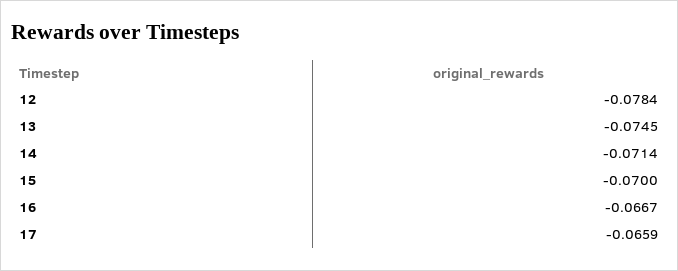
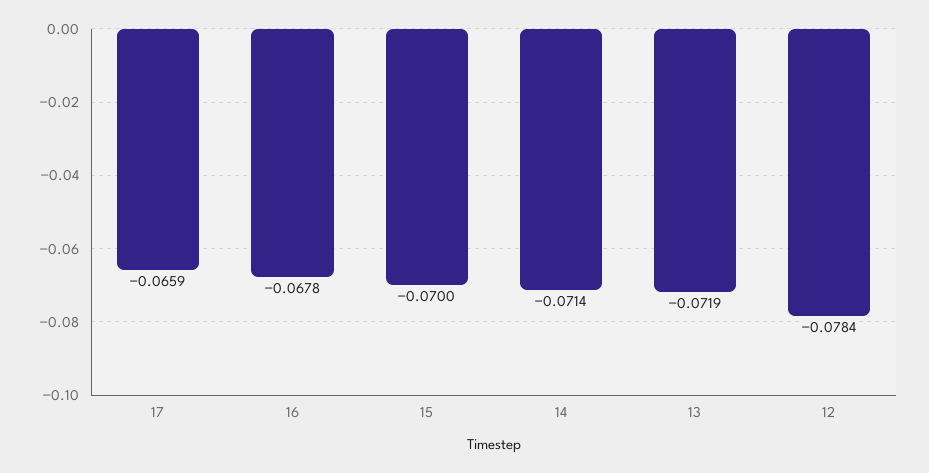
  {
    "12": -0.0784,
-   "13": -0.0745,
+   "13": -0.0719,
    "14": -0.0714,
    "15": -0.07,
-   "16": -0.0667,
+   "16": -0.0678,
    "17": -0.0659
  }

